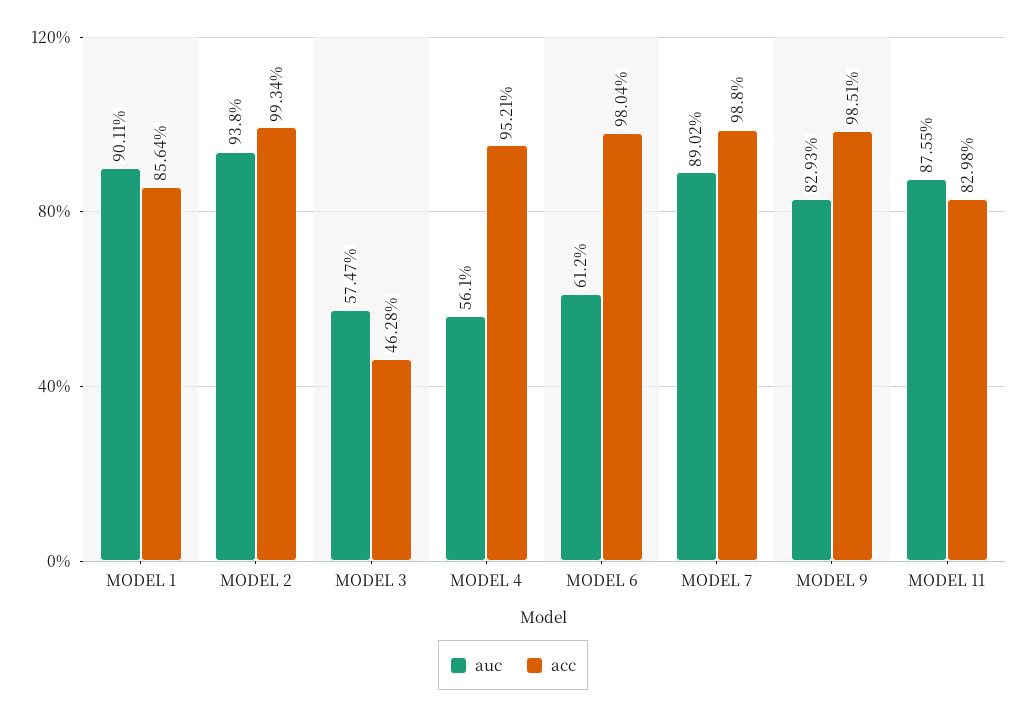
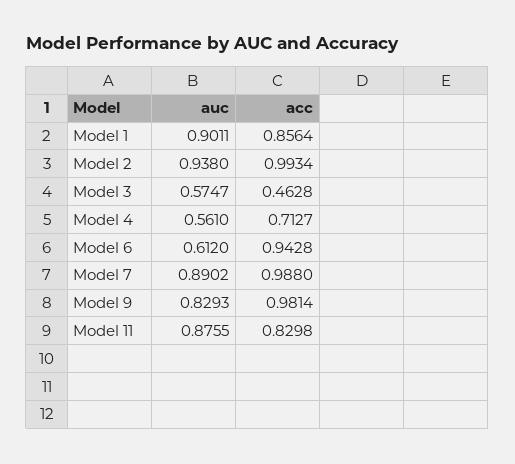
  {
    "auc": {
      "MODEL 1": 0.9011,
      "MODEL 2": 0.938,
      "MODEL 3": 0.5747,
      "MODEL 4": 0.561,
      "MODEL 6": 0.612,
      "MODEL 7": 0.8902,
      "MODEL 9": 0.8293,
      "MODEL 11": 0.8755
    },
    "acc": {
      "MODEL 1": 0.8564,
      "MODEL 2": 0.9934,
      "MODEL 3": 0.4628,
-     "MODEL 4": 0.9521,
+     "MODEL 4": 0.7127,
-     "MODEL 6": 0.9804,
+     "MODEL 6": 0.9428,
      "MODEL 7": 0.988,
-     "MODEL 9": 0.9851,
+     "MODEL 9": 0.9814,
      "MODEL 11": 0.8298
    }
  }

